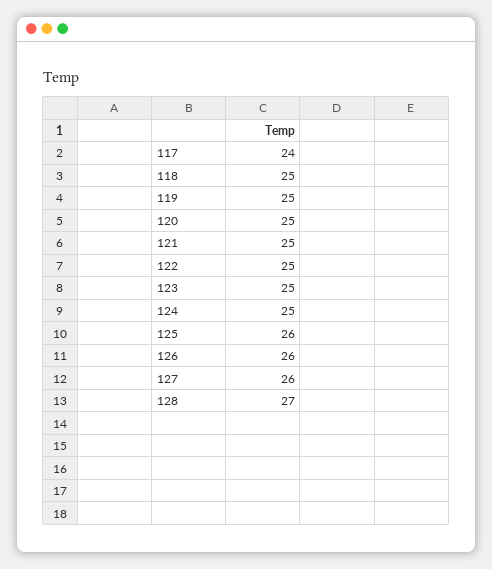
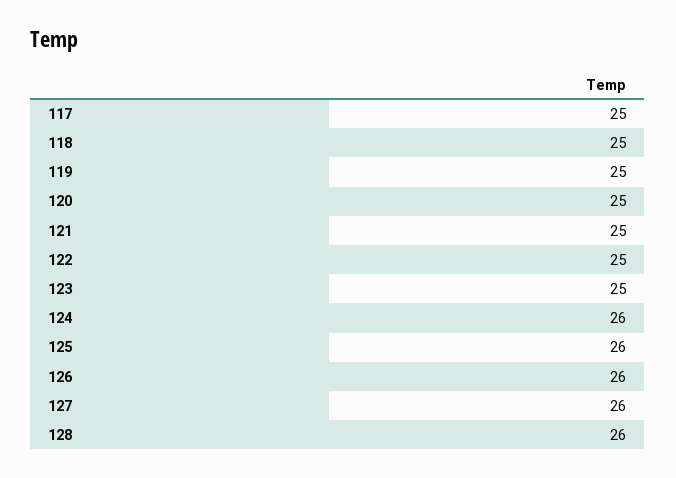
  {
-   "117": 24,
+   "117": 25,
    "118": 25,
    "119": 25,
    "120": 25,
    "121": 25,
    "122": 25,
    "123": 25,
-   "124": 25,
+   "124": 26,
    "125": 26,
    "126": 26,
    "127": 26,
-   "128": 27
+   "128": 26
  }

